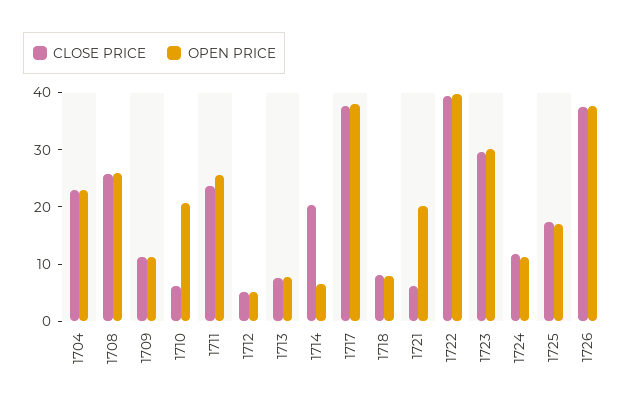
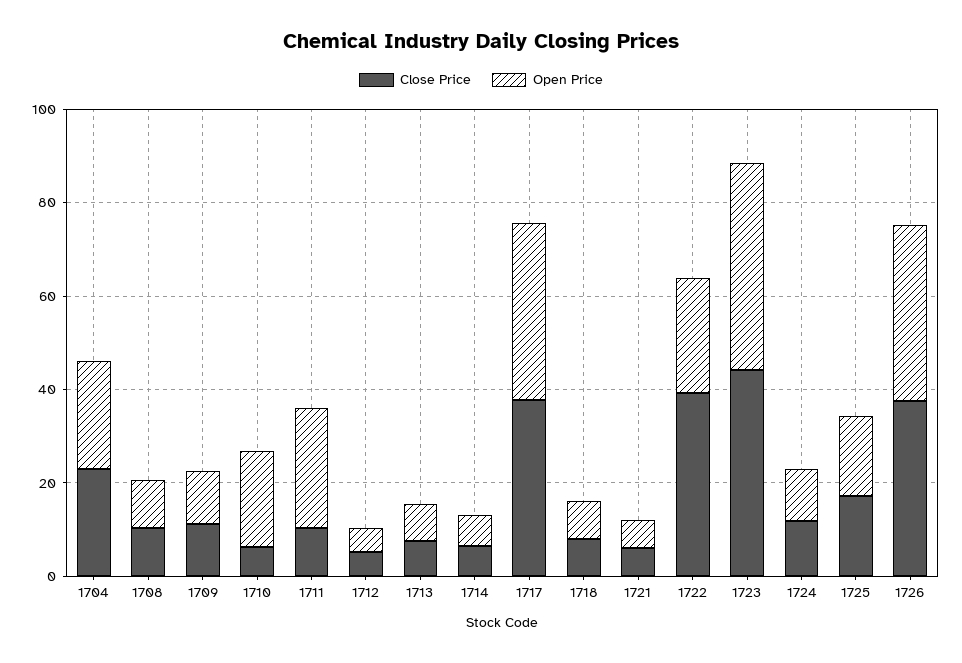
  {
    "CLOSE PRICE": {
      "1704": 24,
-     "1708": 26,
+     "1708": 10,
      "1709": 12,
      "1710": 6,
-     "1711": 24,
+     "1711": 10,
      "1712": 6,
      "1713": 8,
-     "1714": 20,
+     "1714": 5,
      "1717": 38,
      "1718": 8,
      "1721": 6,
      "1722": 40,
-     "1723": 30,
+     "1723": 45,
      "1724": 12,
      "1725": 18,
      "1726": 38
    },
    "OPEN PRICE": {
      "1704": 24,
-     "1708": 26,
+     "1708": 10,
      "1709": 12,
      "1710": 20,
      "1711": 26,
      "1712": 6,
      "1713": 8,
      "1714": 6,
      "1717": 38,
      "1718": 8,
-     "1721": 20,
+     "1721": 5,
-     "1722": 40,
+     "1722": 25,
-     "1723": 30,
+     "1723": 45,
      "1724": 12,
      "1725": 18,
      "1726": 38
    }
  }

